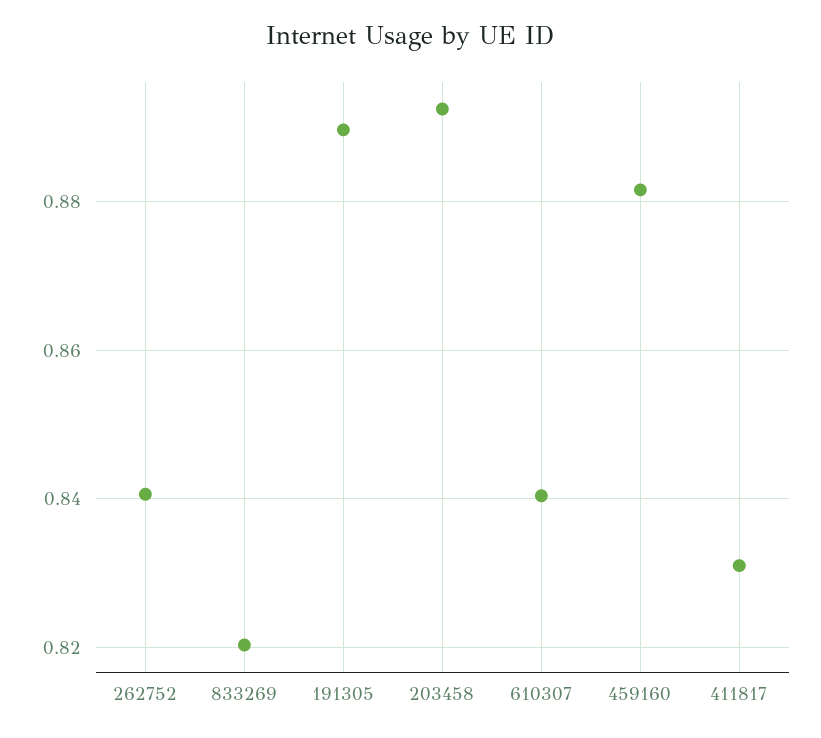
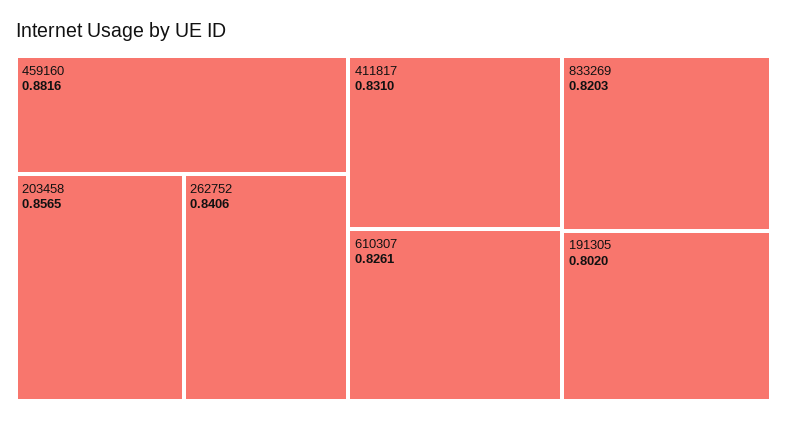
  {
    "262752": 0.8406,
    "833269": 0.8203,
-   "191305": 0.89,
+   "191305": 0.802,
-   "203458": 0.892,
+   "203458": 0.8565,
-   "610307": 0.84,
+   "610307": 0.8261,
    "459160": 0.8816,
    "411817": 0.831
  }

